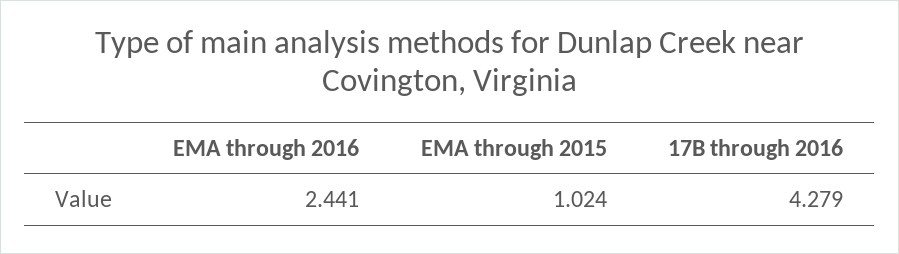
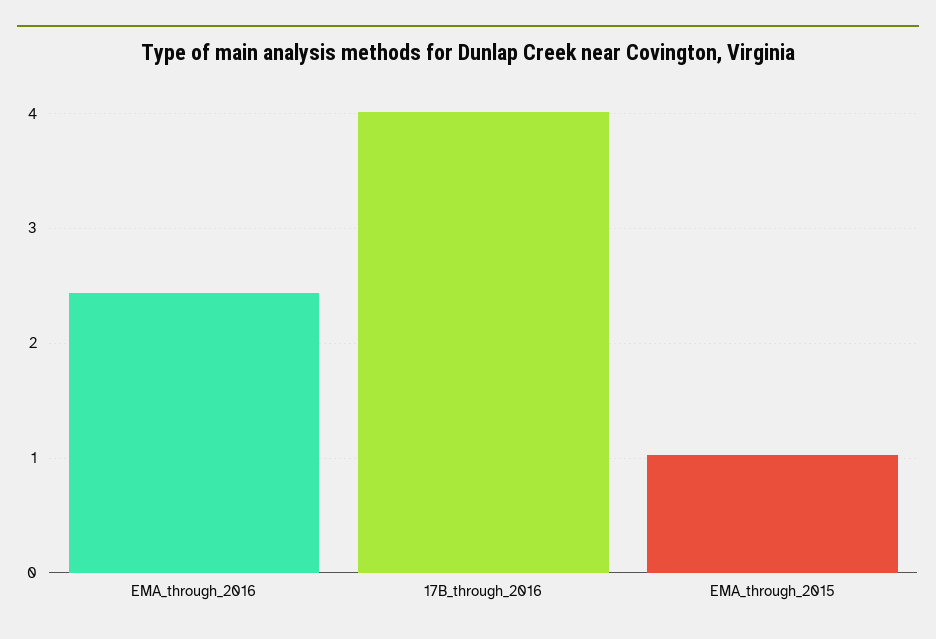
  {
    "EMA through 2016": 2.441,
    "EMA through 2015": 1.024,
-   "17B through 2016": 4.279
+   "17B through 2016": 4
  }

